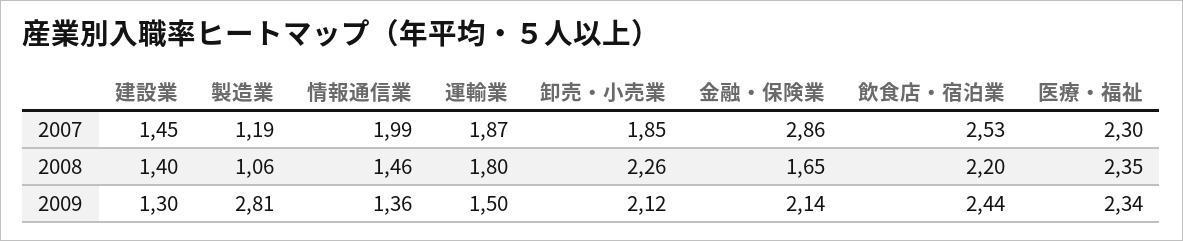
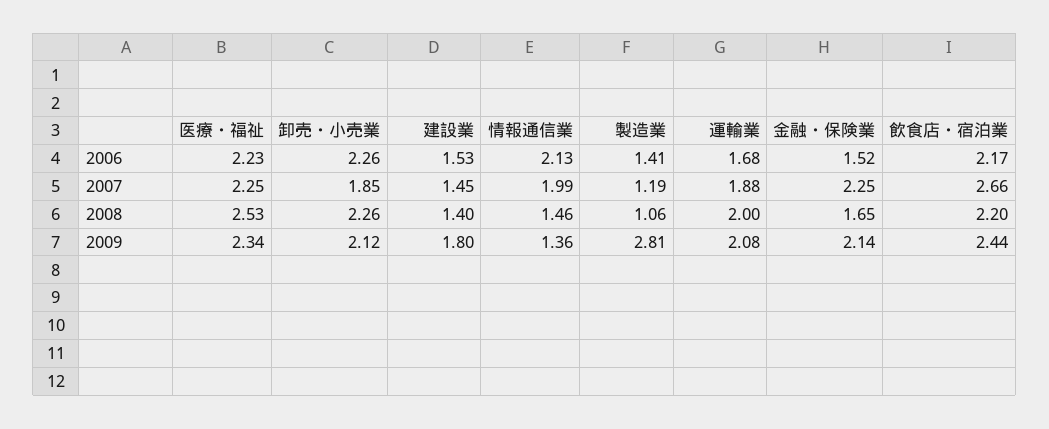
  {
    "建設業": {
      "2007": 1.45,
      "2008": 1.4,
-     "2009": 1.3
+     "2009": 1.8,
+     "2006": 1.53
    },
    "製造業": {
      "2007": 1.19,
      "2008": 1.06,
-     "2009": 2.81
+     "2009": 2.81,
+     "2006": 1.41
    },
    "情報通信業": {
      "2007": 1.99,
      "2008": 1.46,
-     "2009": 1.36
+     "2009": 1.36,
+     "2006": 2.13
    },
    "運輸業": {
-     "2007": 1.87,
+     "2007": 1.88,
-     "2008": 1.8,
+     "2008": 2,
-     "2009": 1.5
+     "2009": 2.08,
+     "2006": 1.68
    },
    "卸売・小売業": {
      "2007": 1.85,
      "2008": 2.26,
-     "2009": 2.12
+     "2009": 2.12,
+     "2006": 2.26
    },
    "金融・保険業": {
-     "2007": 2.86,
+     "2007": 2.25,
      "2008": 1.65,
-     "2009": 2.14
+     "2009": 2.14,
+     "2006": 1.52
    },
    "飲食店・宿泊業": {
-     "2007": 2.53,
+     "2007": 2.66,
      "2008": 2.2,
-     "2009": 2.44
+     "2009": 2.44,
+     "2006": 2.17
    },
    "医療・福祉": {
-     "2007": 2.3,
+     "2007": 2.25,
-     "2008": 2.35,
+     "2008": 2.53,
-     "2009": 2.34
+     "2009": 2.34,
+     "2006": 2.23
    }
  }

